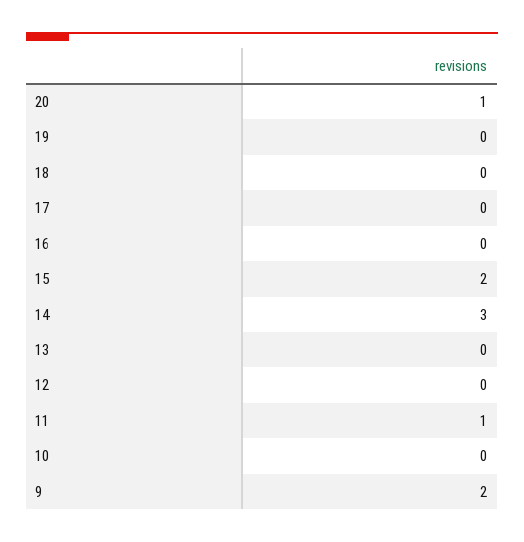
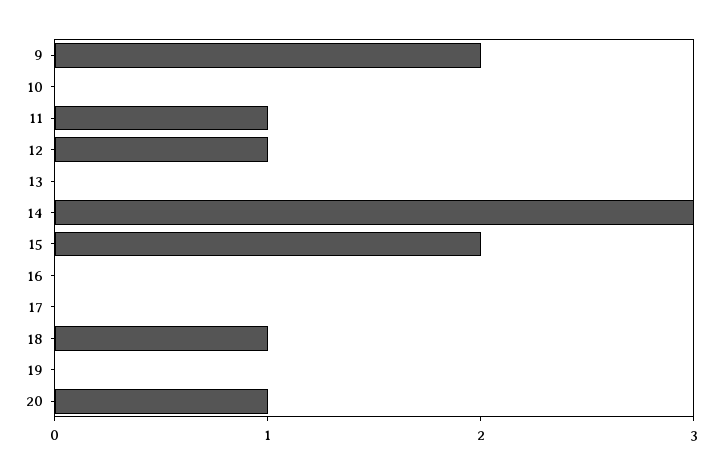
  {
    "20": 1,
    "19": 0,
-   "18": 0,
+   "18": 1,
    "17": 0,
    "16": 0,
    "15": 2,
    "14": 3,
    "13": 0,
-   "12": 0,
+   "12": 1,
    "11": 1,
    "10": 0,
    "9": 2
  }

